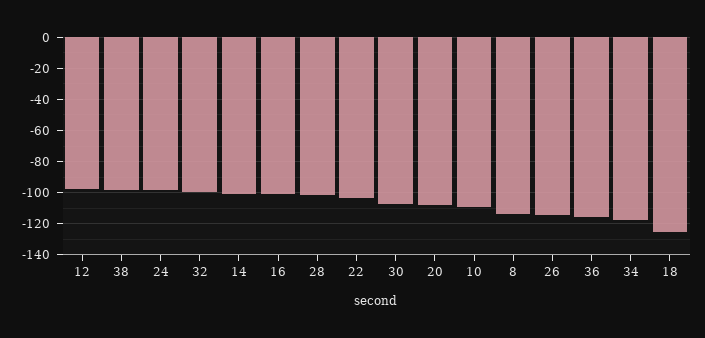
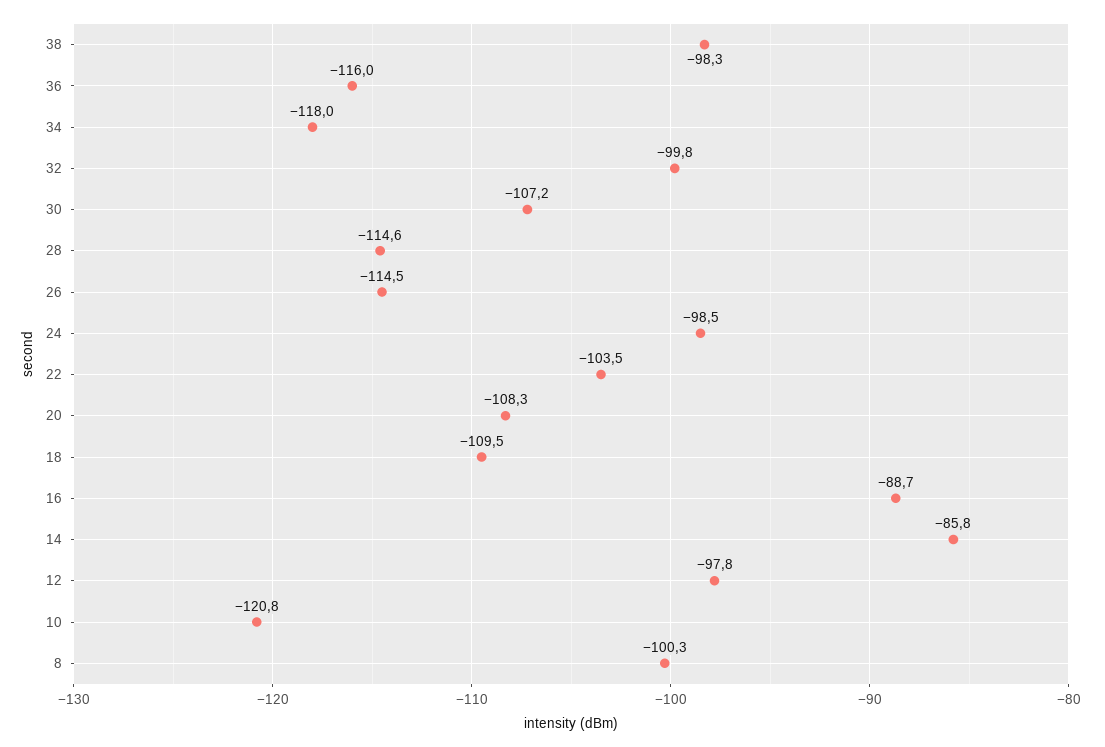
  {
    "12": -97.8,
    "38": -98.3,
    "24": -98.5,
    "32": -99.8,
-   "14": -100,
+   "14": -85.8,
-   "16": -100,
+   "16": -88.7,
-   "28": -100,
+   "28": -114.6,
    "22": -103.5,
    "30": -107.2,
    "20": -108.3,
-   "10": -110,
+   "10": -120.8,
-   "8": -115,
+   "8": -100.3,
    "26": -114.5,
    "36": -116,
    "34": -118,
-   "18": -125
+   "18": -109.5
  }

